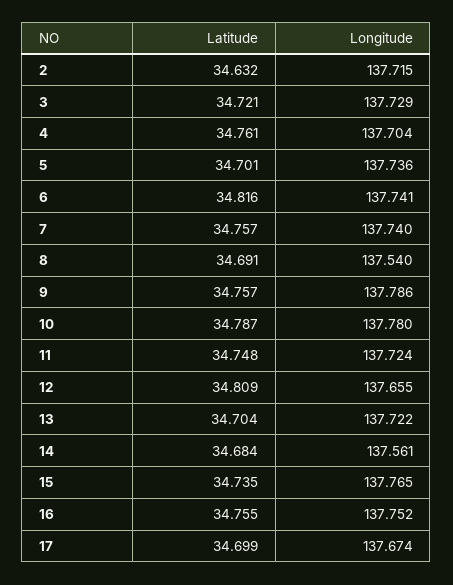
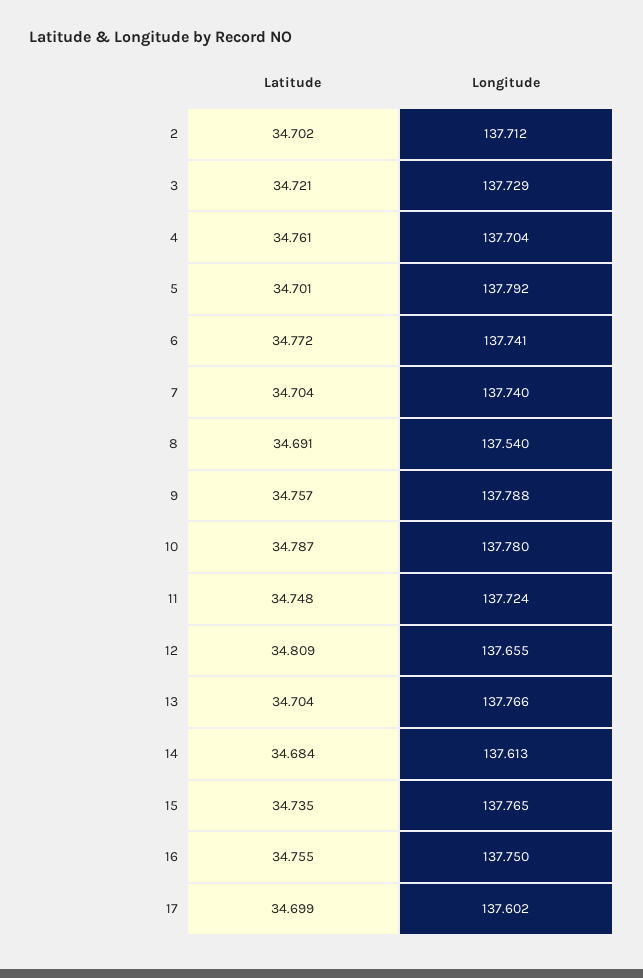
  {
    "Latitude": {
-     "2": 34.632,
+     "2": 34.702,
      "3": 34.721,
      "4": 34.761,
      "5": 34.701,
-     "6": 34.816,
+     "6": 34.772,
-     "7": 34.757,
+     "7": 34.704,
      "8": 34.691,
      "9": 34.757,
      "10": 34.787,
      "11": 34.748,
      "12": 34.809,
      "13": 34.704,
      "14": 34.684,
      "15": 34.735,
      "16": 34.755,
      "17": 34.699
    },
    "Longitude": {
-     "2": 137.715,
+     "2": 137.712,
      "3": 137.729,
      "4": 137.704,
-     "5": 137.736,
+     "5": 137.792,
      "6": 137.741,
      "7": 137.74,
      "8": 137.54,
-     "9": 137.786,
+     "9": 137.788,
      "10": 137.78,
      "11": 137.724,
      "12": 137.655,
-     "13": 137.722,
+     "13": 137.766,
-     "14": 137.561,
+     "14": 137.613,
      "15": 137.765,
-     "16": 137.752,
+     "16": 137.75,
-     "17": 137.674
+     "17": 137.602
    }
  }

